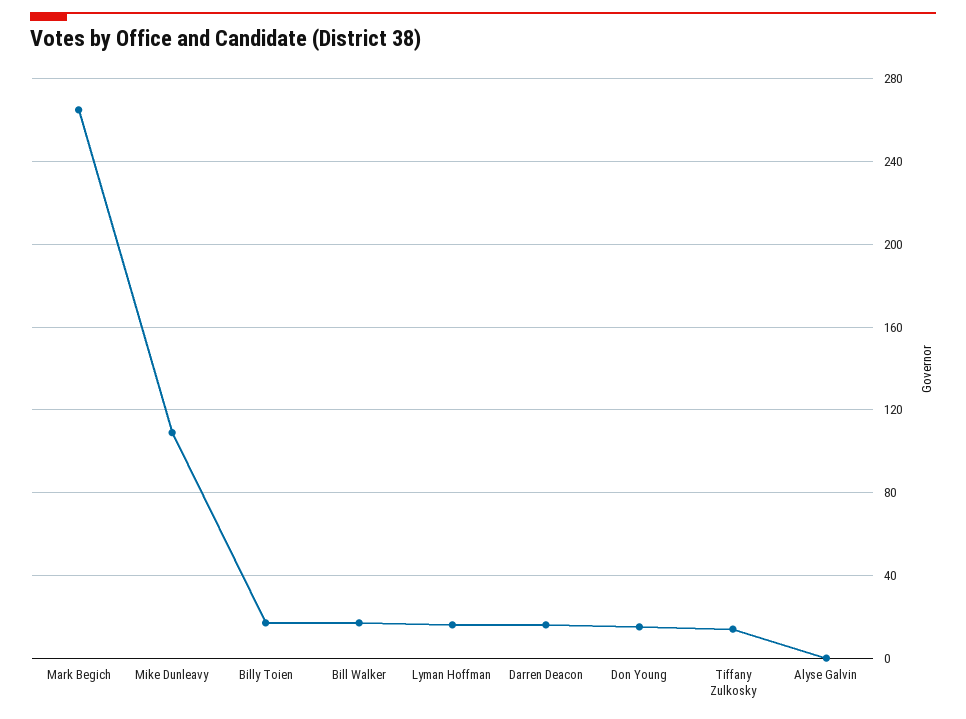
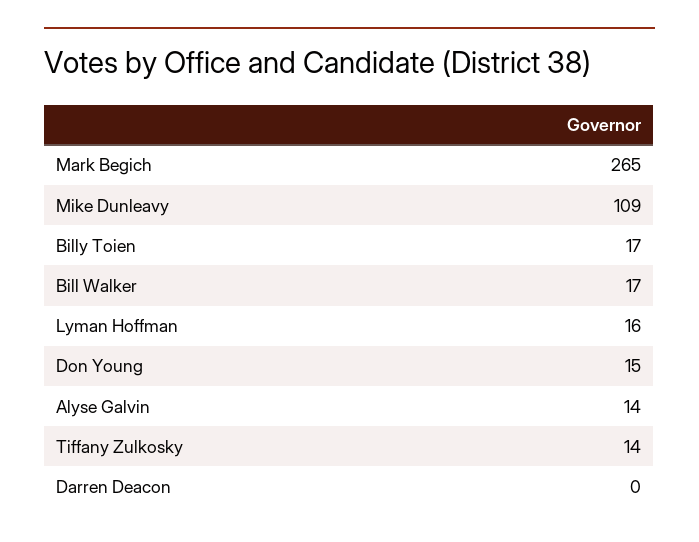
  {
    "Mark Begich": 265,
    "Mike Dunleavy": 109,
    "Billy Toien": 17,
    "Bill Walker": 17,
    "Lyman Hoffman": 16,
-   "Darren Deacon": 15,
+   "Darren Deacon": 0,
    "Don Young": 15,
    "Tiffany Zulkosky": 14,
-   "Alyse Galvin": 0
+   "Alyse Galvin": 14
  }

